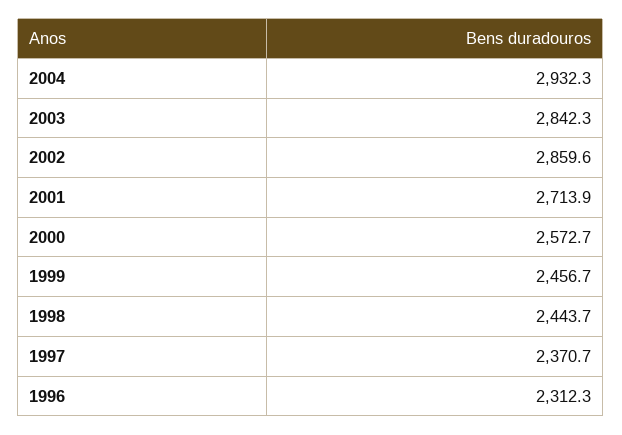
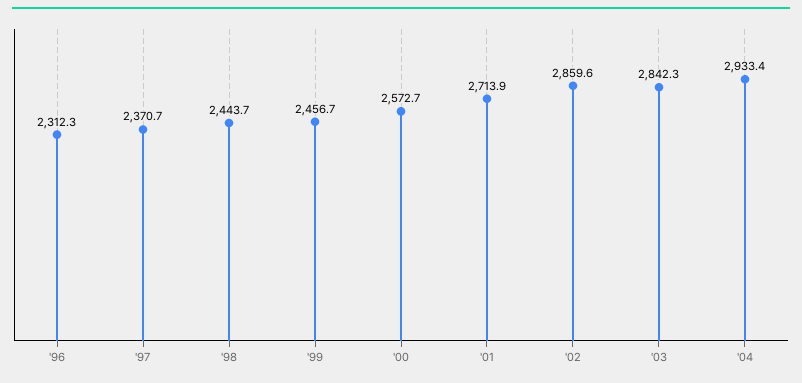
  {
-   "2004": 2932.3,
+   "2004": 2933.4,
    "2003": 2842.3,
    "2002": 2859.6,
    "2001": 2713.9,
    "2000": 2572.7,
    "1999": 2456.7,
    "1998": 2443.7,
    "1997": 2370.7,
    "1996": 2312.3
  }

